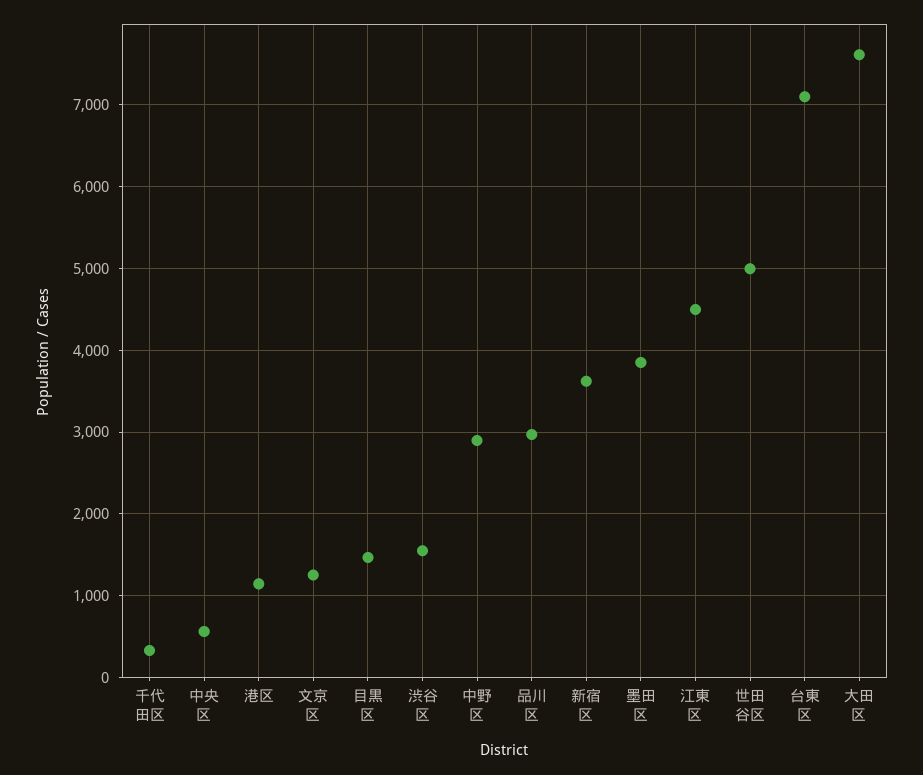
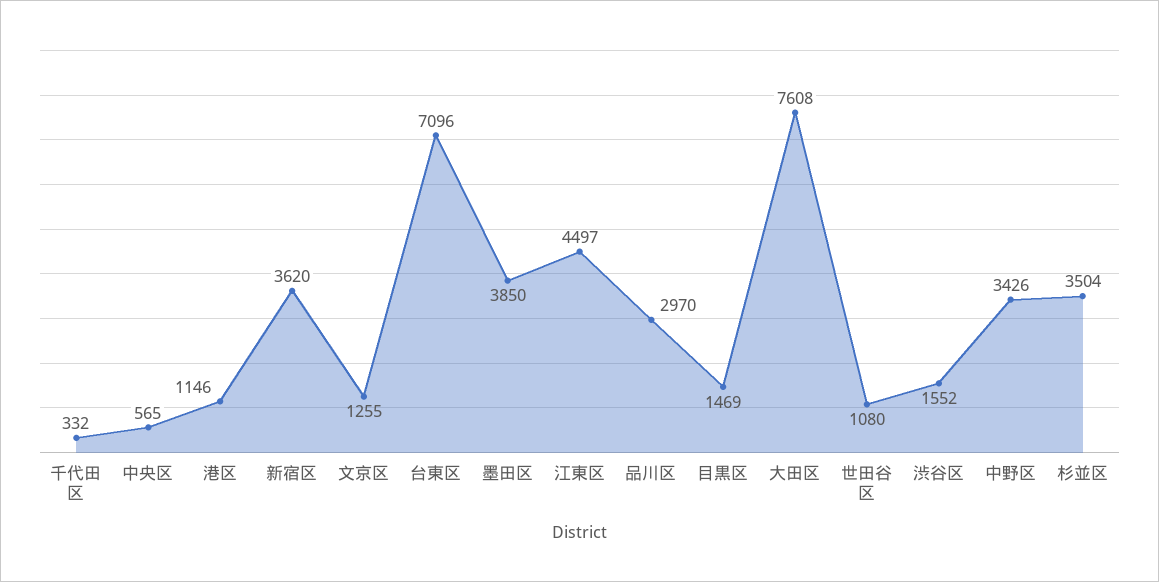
  {
    "千代田区": 332,
    "中央区": 565,
    "港区": 1146,
    "文京区": 1255,
    "目黒区": 1469,
    "渋谷区": 1552,
-   "中野区": 2900,
+   "中野区": 3426,
    "品川区": 2970,
    "新宿区": 3620,
    "墨田区": 3850,
    "江東区": 4497,
-   "世田谷区": 5000,
+   "世田谷区": 1080,
    "台東区": 7096,
-   "大田区": 7608
+   "大田区": 7608,
+   "杉並区": 3504
  }

